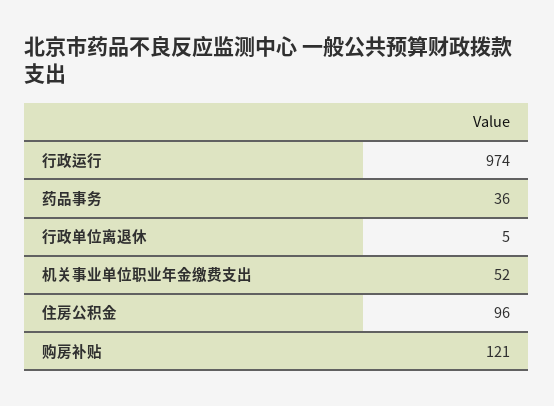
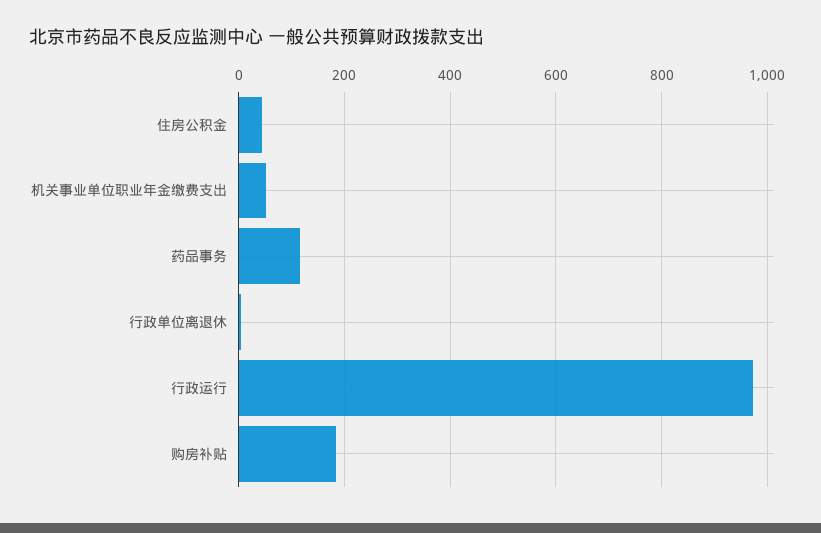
  {
    "行政运行": 974,
-   "药品事务": 36,
+   "药品事务": 120,
    "行政单位离退休": 5,
    "机关事业单位职业年金缴费支出": 52,
-   "住房公积金": 96,
+   "住房公积金": 40,
-   "购房补贴": 121
+   "购房补贴": 180
  }

